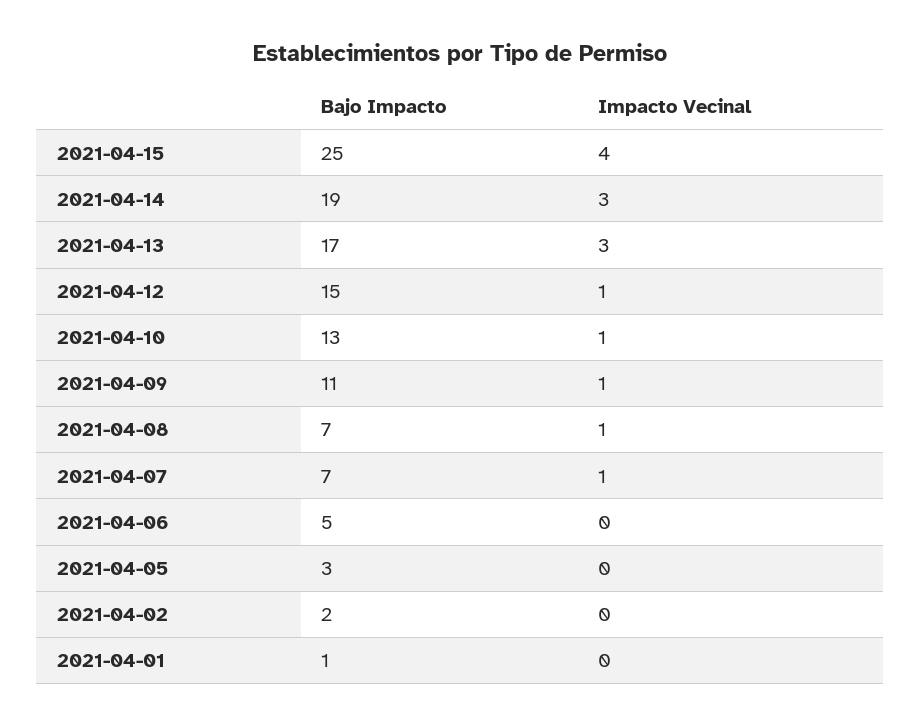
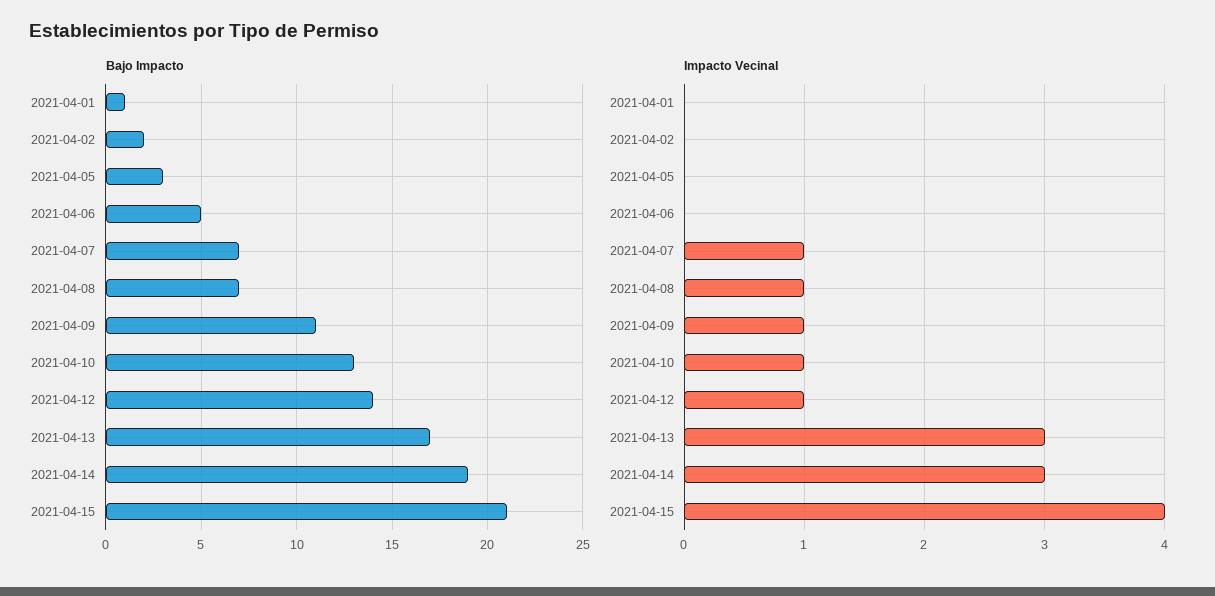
  {
    "Bajo Impacto": {
-     "2021-04-15": 25,
+     "2021-04-15": 21,
      "2021-04-14": 19,
      "2021-04-13": 17,
-     "2021-04-12": 15,
+     "2021-04-12": 14,
      "2021-04-10": 13,
      "2021-04-09": 11,
      "2021-04-08": 7,
      "2021-04-07": 7,
      "2021-04-06": 5,
      "2021-04-05": 3,
      "2021-04-02": 2,
      "2021-04-01": 1
    },
    "Impacto Vecinal": {
      "2021-04-15": 4,
      "2021-04-14": 3,
      "2021-04-13": 3,
      "2021-04-12": 1,
      "2021-04-10": 1,
      "2021-04-09": 1,
      "2021-04-08": 1,
      "2021-04-07": 1,
      "2021-04-06": 0,
      "2021-04-05": 0,
      "2021-04-02": 0,
      "2021-04-01": 0
    }
  }

